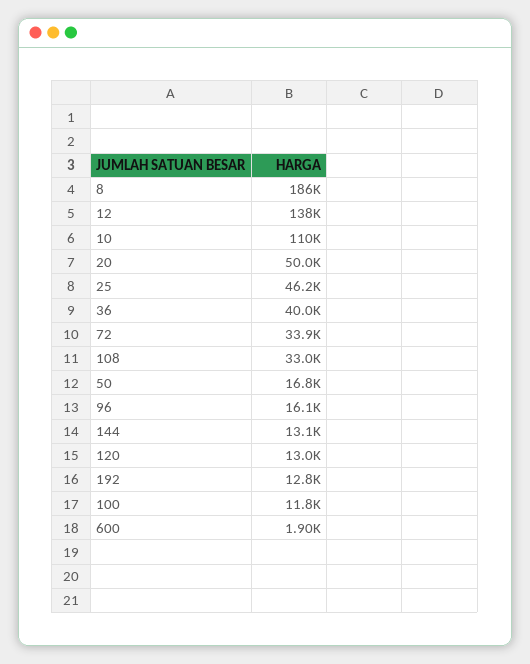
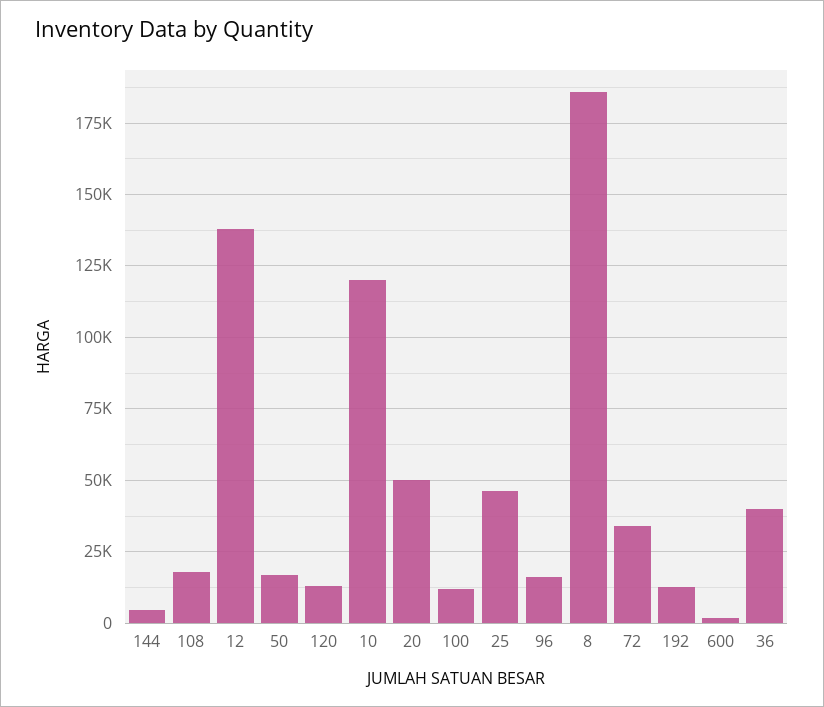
  {
    "8": 186000,
    "12": 138000,
-   "10": 110000,
+   "10": 120000,
    "20": 50000,
    "25": 46200,
    "36": 40000,
    "72": 33900,
-   "108": 33000,
+   "108": 17500,
    "50": 16800,
    "96": 16100,
-   "144": 13100,
+   "144": 5000,
    "120": 13000,
    "192": 12800,
    "100": 11800,
    "600": 1900
  }

